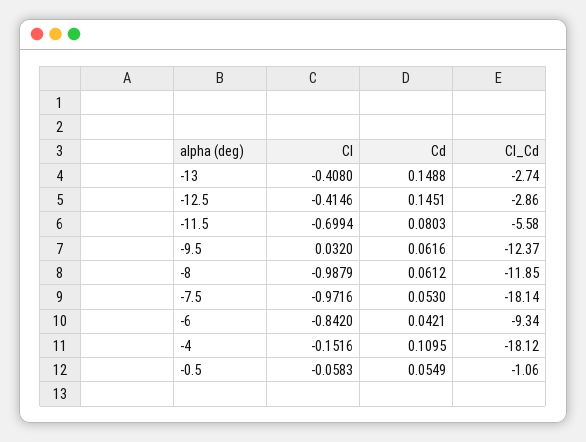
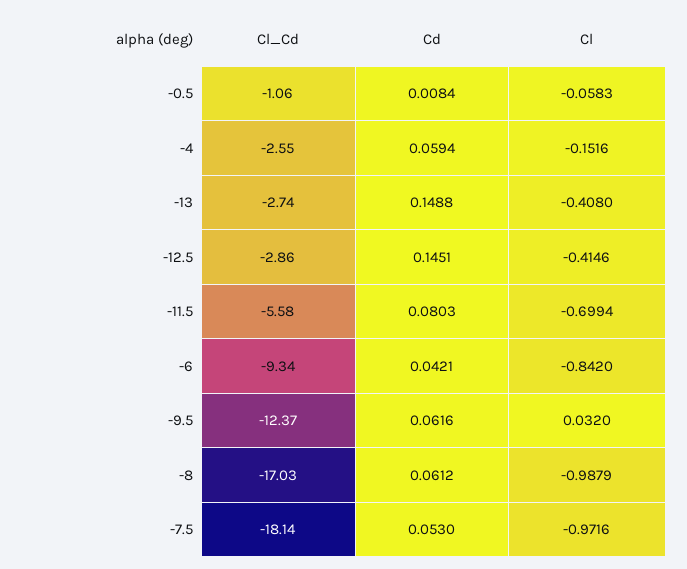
  {
    "Cl": {
      "-13": -0.408,
      "-12.5": -0.4146,
      "-11.5": -0.6994,
      "-9.5": 0.032,
      "-8": -0.9879,
      "-7.5": -0.9716,
      "-6": -0.842,
      "-4": -0.1516,
      "-0.5": -0.0583
    },
    "Cd": {
      "-13": 0.1488,
      "-12.5": 0.1451,
      "-11.5": 0.0803,
      "-9.5": 0.0616,
      "-8": 0.0612,
      "-7.5": 0.053,
      "-6": 0.0421,
-     "-4": 0.1095,
+     "-4": 0.0594,
-     "-0.5": 0.0549
+     "-0.5": 0.0084
    },
    "Cl_Cd": {
      "-13": -2.74,
      "-12.5": -2.86,
      "-11.5": -5.58,
      "-9.5": -12.37,
-     "-8": -11.85,
+     "-8": -17.03,
      "-7.5": -18.14,
      "-6": -9.34,
-     "-4": -18.12,
+     "-4": -2.55,
      "-0.5": -1.06
    }
  }

